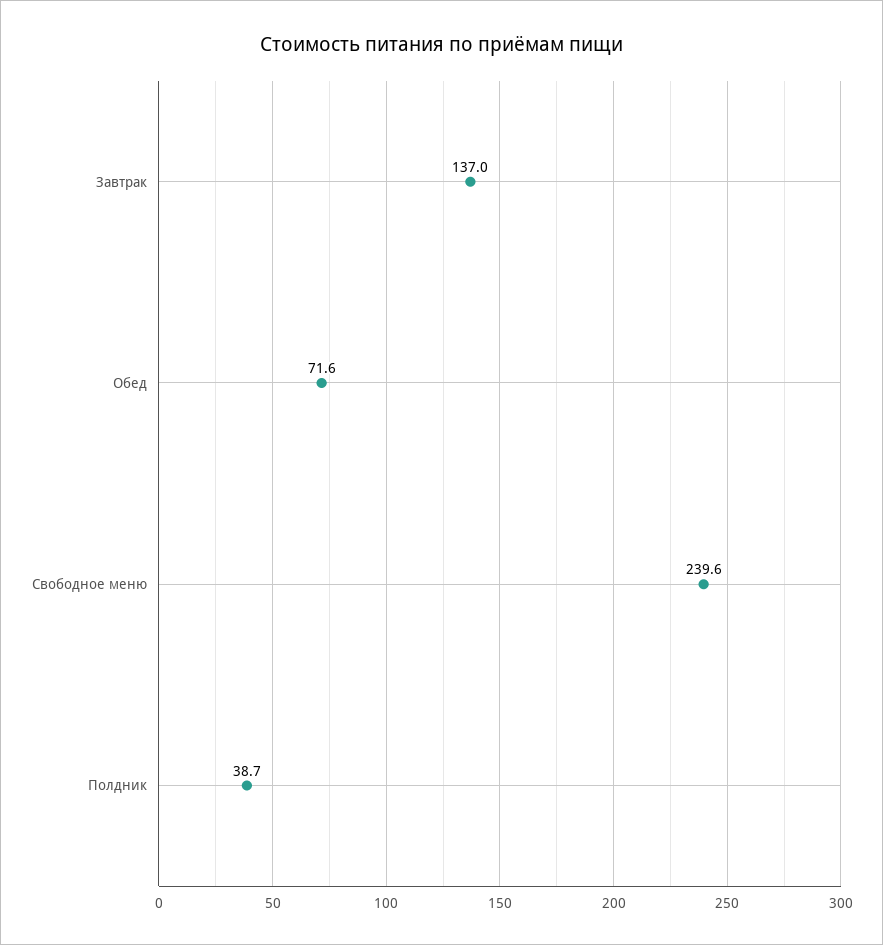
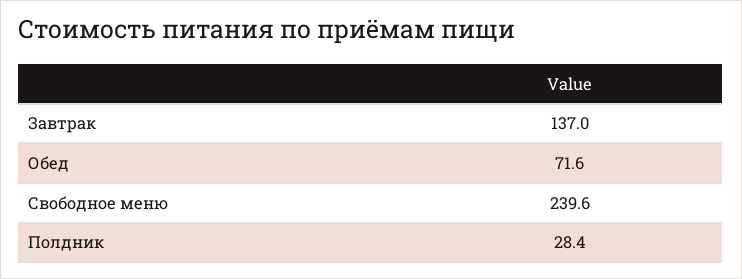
  {
    "Завтрак": 137,
    "Обед": 71.6,
    "Свободное меню": 239.6,
-   "Полдник": 38.7
+   "Полдник": 28.4
  }

